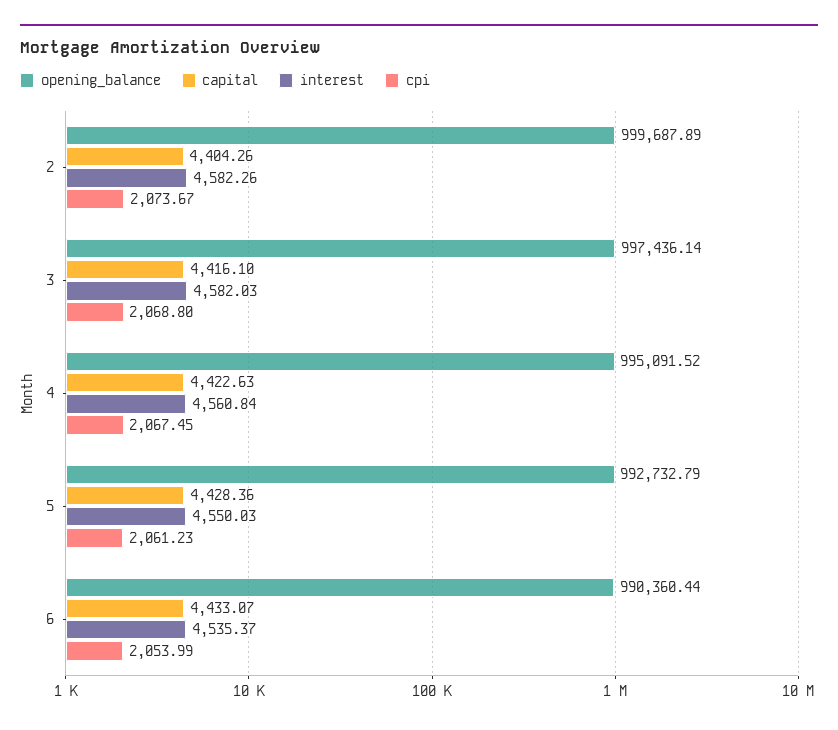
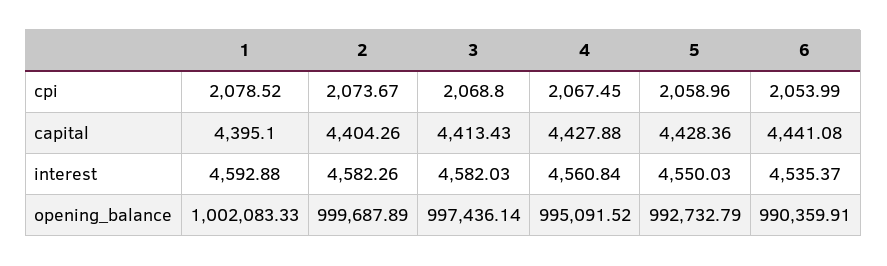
  {
    "opening_balance": {
      "2": 999687.89,
      "3": 997436.14,
      "4": 995091.52,
      "5": 992732.79,
-     "6": 990360.44
+     "6": 990359.91,
+     "1": 1002083.33
    },
    "capital": {
      "2": 4404.26,
-     "3": 4416.1,
+     "3": 4413.43,
-     "4": 4422.63,
+     "4": 4427.88,
      "5": 4428.36,
-     "6": 4433.07
+     "6": 4441.08,
+     "1": 4395.1
    },
    "interest": {
      "2": 4582.26,
      "3": 4582.03,
      "4": 4560.84,
      "5": 4550.03,
-     "6": 4535.37
+     "6": 4535.37,
+     "1": 4592.88
    },
    "cpi": {
      "2": 2073.67,
      "3": 2068.8,
      "4": 2067.45,
-     "5": 2061.23,
+     "5": 2058.96,
-     "6": 2053.99
+     "6": 2053.99,
+     "1": 2078.52
    }
  }

